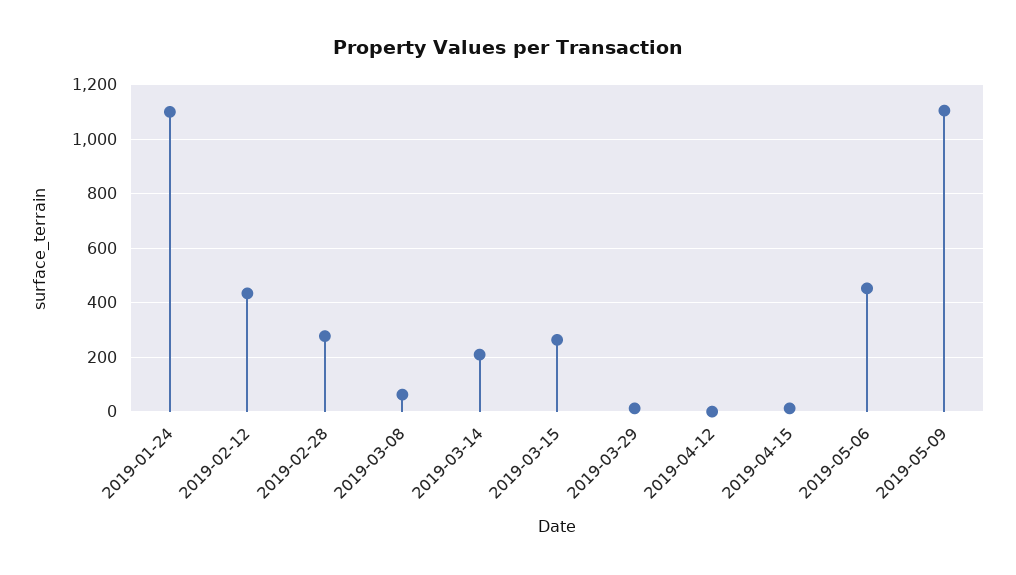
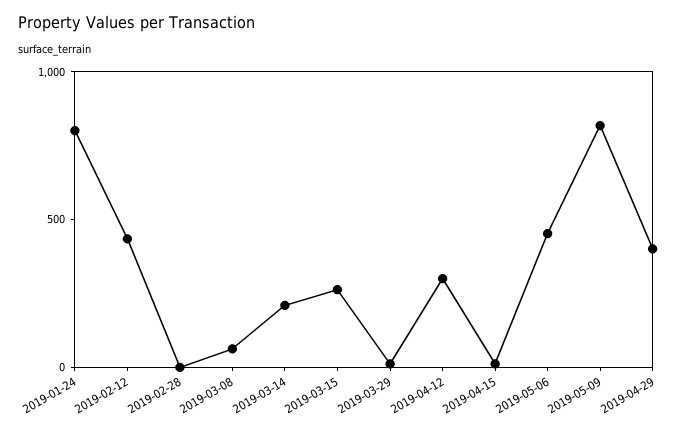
  {
-   "2019-01-24": 1100,
+   "2019-01-24": 800,
    "2019-02-12": 425,
-   "2019-02-28": 275,
+   "2019-02-28": 0,
    "2019-03-08": 50,
    "2019-03-14": 200,
    "2019-03-15": 275,
    "2019-03-29": 0,
-   "2019-04-12": 0,
+   "2019-04-12": 300,
    "2019-04-15": 0,
    "2019-05-06": 450,
-   "2019-05-09": 1100
+   "2019-05-09": 800,
+   "2019-04-29": 400
  }

